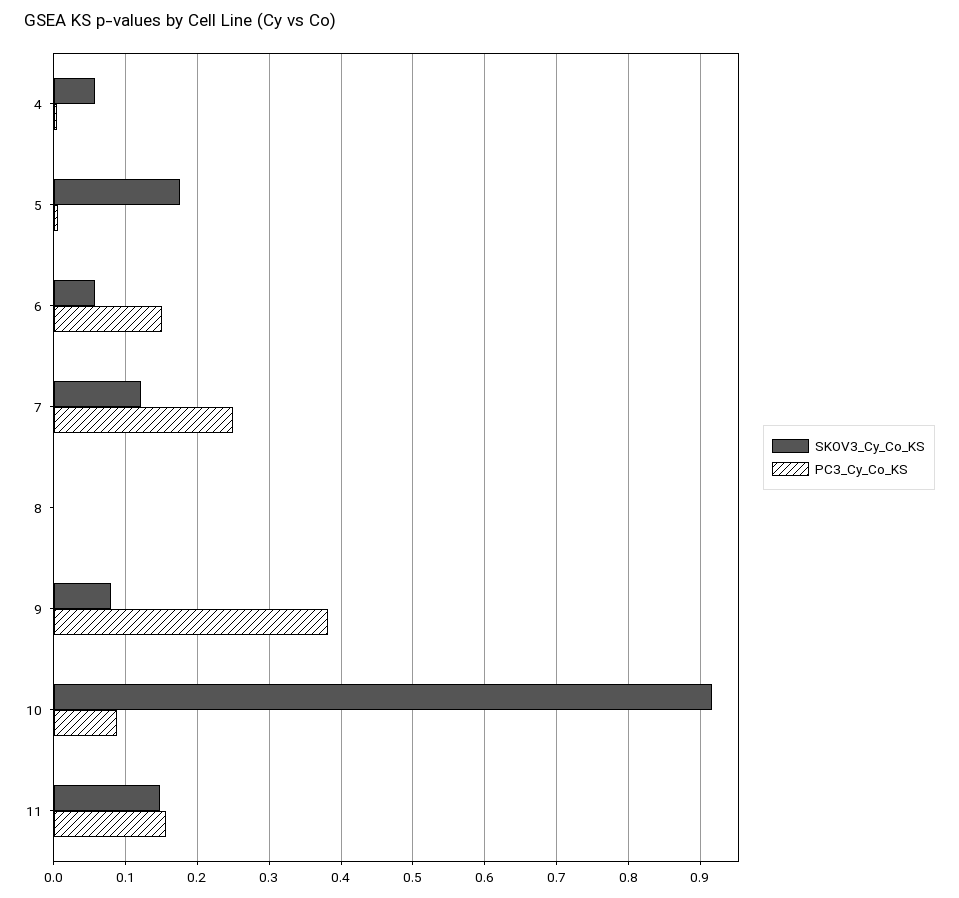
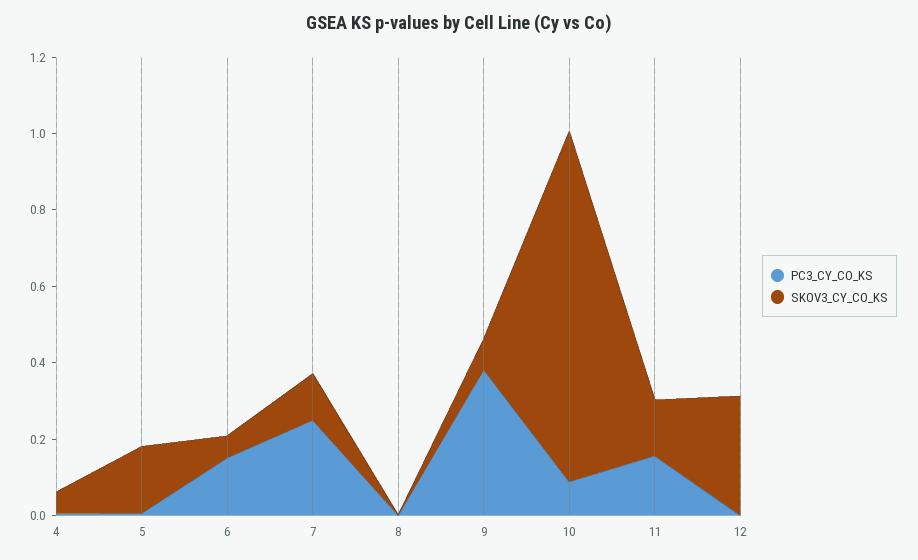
  {
    "SKOV3_Cy_Co_KS": {
      "4": 0.06,
      "5": 0.18,
      "6": 0.06,
      "7": 0.12,
      "8": 0,
      "9": 0.08,
      "10": 0.92,
-     "11": 0.15
+     "11": 0.15,
+     "12": 0.3
    },
    "PC3_Cy_Co_KS": {
      "4": 0,
      "5": 0.01,
      "6": 0.15,
      "7": 0.25,
      "8": 0,
      "9": 0.38,
      "10": 0.09,
-     "11": 0.16
+     "11": 0.16,
+     "12": 0
    }
  }

